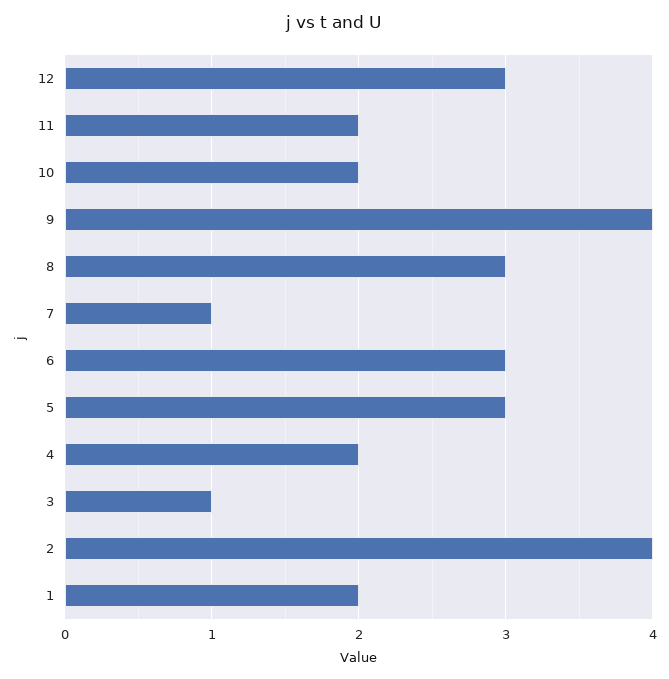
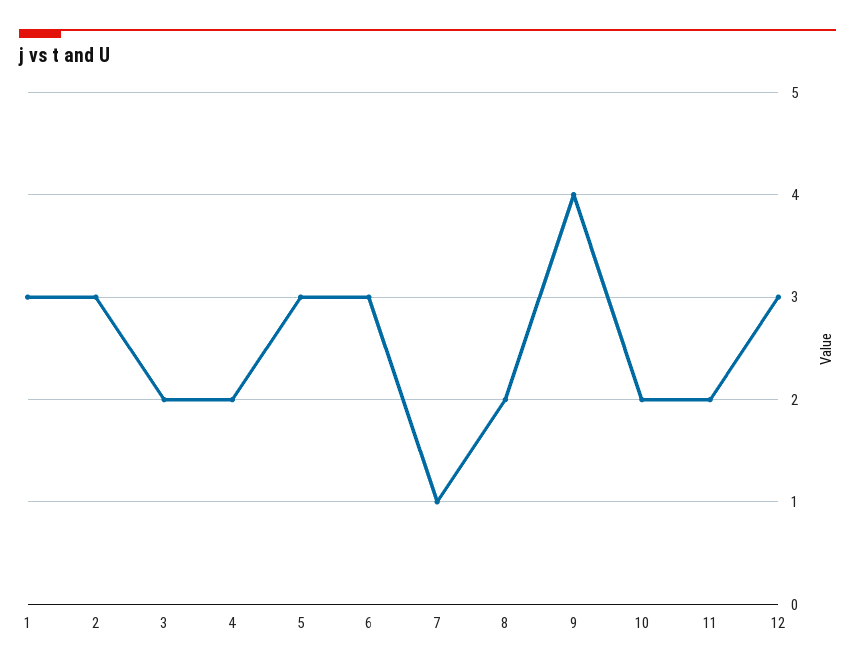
  {
    "12": 3,
    "11": 2,
    "10": 2,
    "9": 4,
-   "8": 3,
+   "8": 2,
    "7": 1,
    "6": 3,
    "5": 3,
    "4": 2,
-   "3": 1,
+   "3": 2,
-   "2": 4,
+   "2": 3,
-   "1": 2
+   "1": 3
  }

